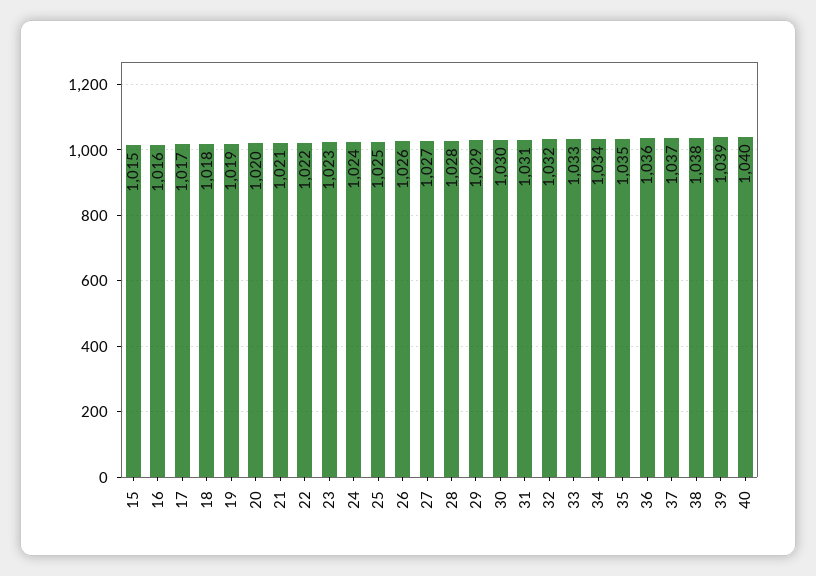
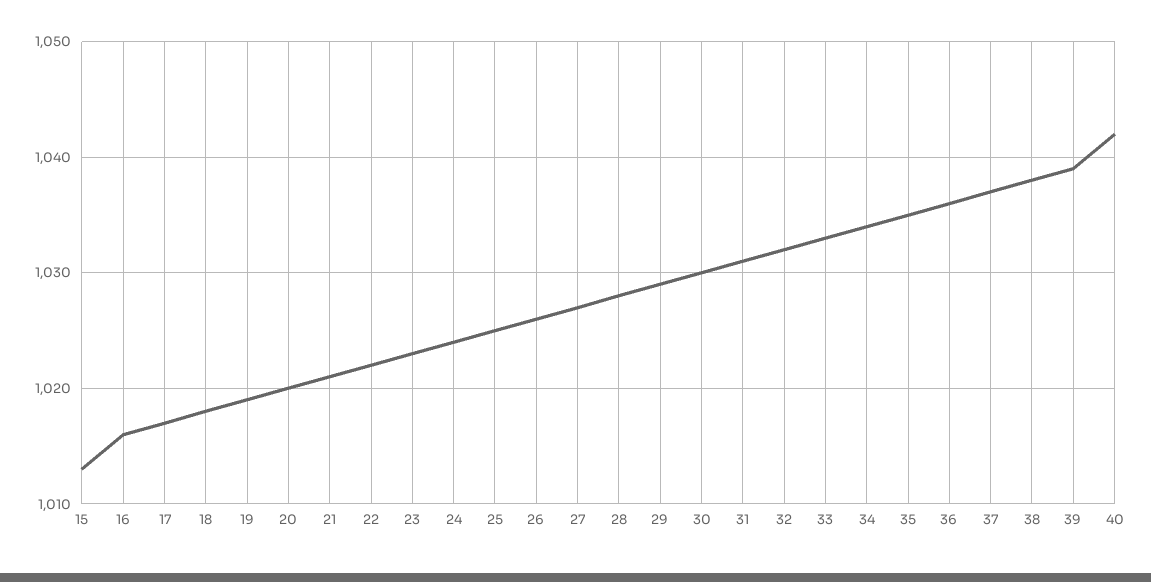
  {
-   "15": 1015,
+   "15": 1013,
    "16": 1016,
    "17": 1017,
    "18": 1018,
    "19": 1019,
    "20": 1020,
    "21": 1021,
    "22": 1022,
    "23": 1023,
    "24": 1024,
    "25": 1025,
    "26": 1026,
    "27": 1027,
    "28": 1028,
    "29": 1029,
    "30": 1030,
    "31": 1031,
    "32": 1032,
    "33": 1033,
    "34": 1034,
    "35": 1035,
    "36": 1036,
    "37": 1037,
    "38": 1038,
    "39": 1039,
-   "40": 1040
+   "40": 1042
  }

